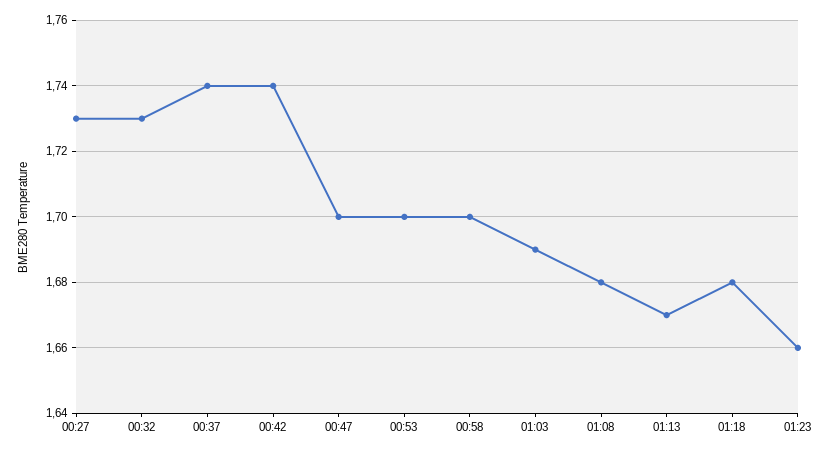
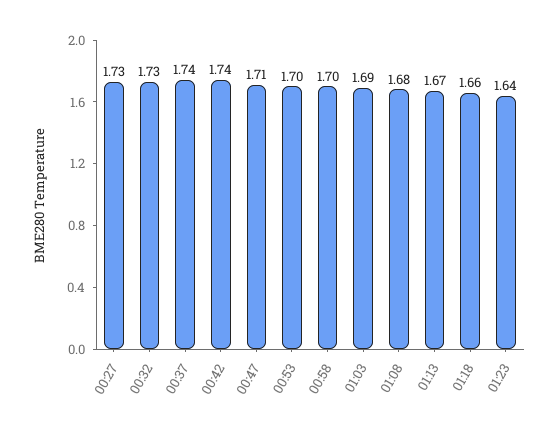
  {
    "00:27": 1.73,
    "00:32": 1.73,
    "00:37": 1.74,
    "00:42": 1.74,
-   "00:47": 1.7,
+   "00:47": 1.71,
    "00:53": 1.7,
    "00:58": 1.7,
    "01:03": 1.69,
    "01:08": 1.68,
    "01:13": 1.67,
-   "01:18": 1.68,
+   "01:18": 1.66,
-   "01:23": 1.66
+   "01:23": 1.64
  }

